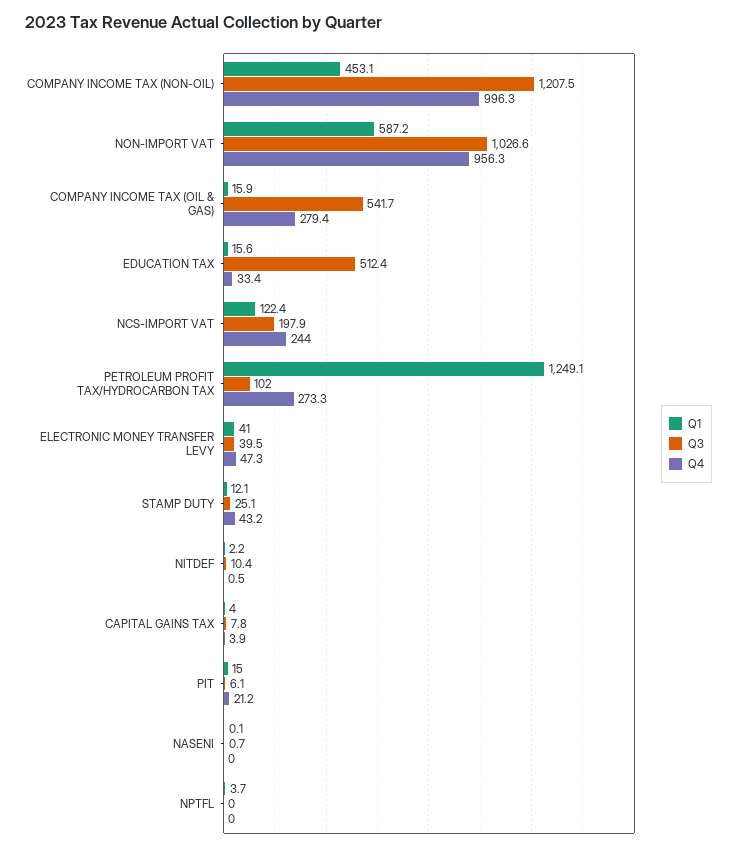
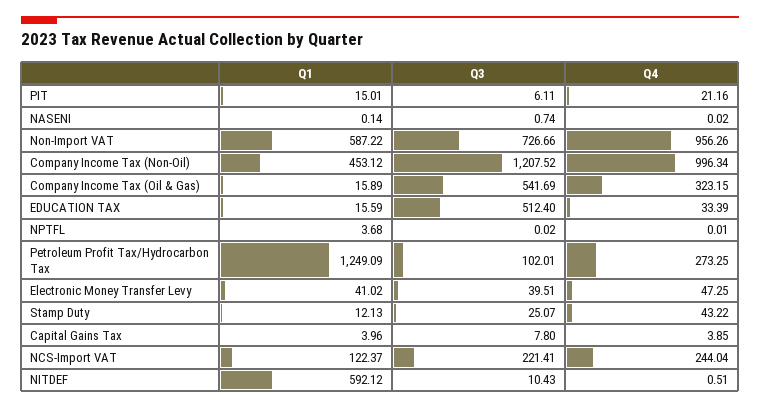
  {
    "Q1": {
      "COMPANY INCOME TAX (NON-OIL)": 453.12,
      "NON-IMPORT VAT": 587.22,
      "COMPANY INCOME TAX (OIL & GAS)": 15.89,
      "EDUCATION TAX": 15.59,
      "NCS-IMPORT VAT": 122.37,
      "PETROLEUM PROFIT TAX/HYDROCARBON TAX": 1249.09,
      "ELECTRONIC MONEY TRANSFER LEVY": 41.02,
      "STAMP DUTY": 12.13,
-     "NITDEF": 2.2,
+     "NITDEF": 592.12,
      "CAPITAL GAINS TAX": 3.96,
      "PIT": 15.01,
      "NASENI": 0.14,
      "NPTFL": 3.68
    },
    "Q3": {
      "COMPANY INCOME TAX (NON-OIL)": 1207.52,
-     "NON-IMPORT VAT": 1026.6,
+     "NON-IMPORT VAT": 726.66,
      "COMPANY INCOME TAX (OIL & GAS)": 541.69,
      "EDUCATION TAX": 512.4,
-     "NCS-IMPORT VAT": 197.9,
+     "NCS-IMPORT VAT": 221.41,
      "PETROLEUM PROFIT TAX/HYDROCARBON TAX": 102.01,
      "ELECTRONIC MONEY TRANSFER LEVY": 39.51,
      "STAMP DUTY": 25.07,
      "NITDEF": 10.43,
      "CAPITAL GAINS TAX": 7.8,
      "PIT": 6.11,
      "NASENI": 0.74,
      "NPTFL": 0.02
    },
    "Q4": {
      "COMPANY INCOME TAX (NON-OIL)": 996.34,
      "NON-IMPORT VAT": 956.26,
-     "COMPANY INCOME TAX (OIL & GAS)": 279.4,
+     "COMPANY INCOME TAX (OIL & GAS)": 323.15,
      "EDUCATION TAX": 33.39,
      "NCS-IMPORT VAT": 244.04,
      "PETROLEUM PROFIT TAX/HYDROCARBON TAX": 273.25,
      "ELECTRONIC MONEY TRANSFER LEVY": 47.25,
      "STAMP DUTY": 43.22,
      "NITDEF": 0.51,
      "CAPITAL GAINS TAX": 3.85,
      "PIT": 21.16,
      "NASENI": 0.02,
      "NPTFL": 0.01
    }
  }

